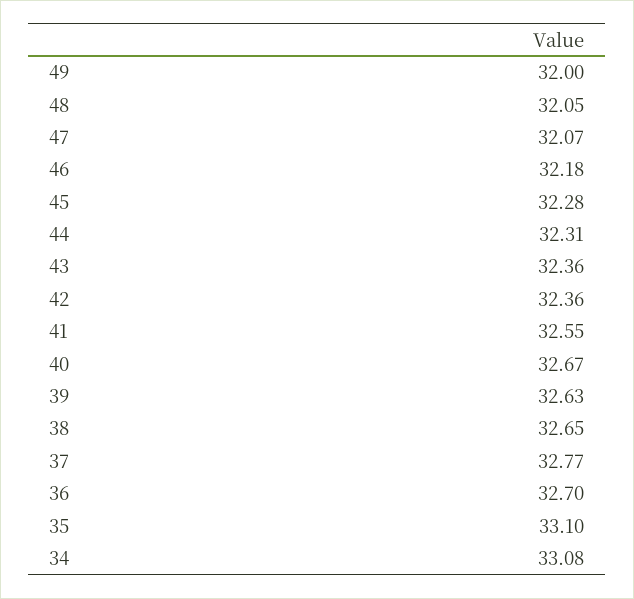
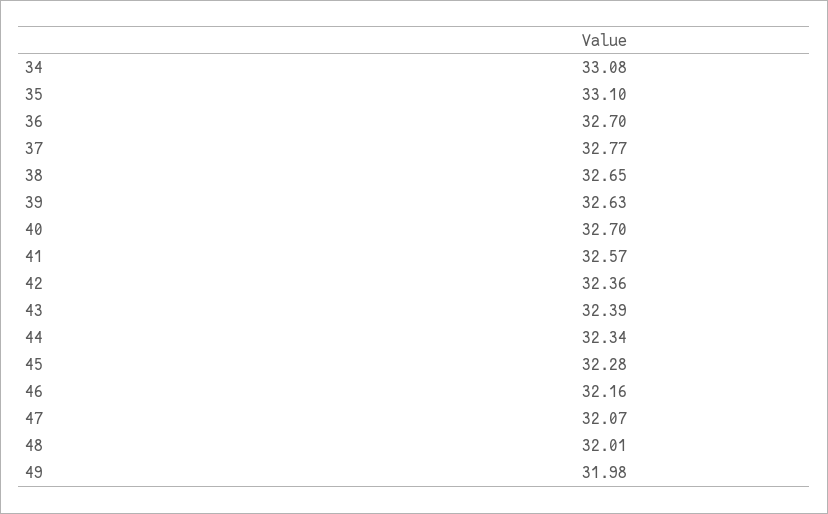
  {
-   "49": 32,
+   "49": 31.98,
-   "48": 32.05,
+   "48": 32.01,
    "47": 32.07,
-   "46": 32.18,
+   "46": 32.16,
    "45": 32.28,
-   "44": 32.31,
+   "44": 32.34,
-   "43": 32.36,
+   "43": 32.39,
    "42": 32.36,
-   "41": 32.55,
+   "41": 32.57,
-   "40": 32.67,
+   "40": 32.7,
    "39": 32.63,
    "38": 32.65,
    "37": 32.77,
    "36": 32.7,
    "35": 33.1,
    "34": 33.08
  }

